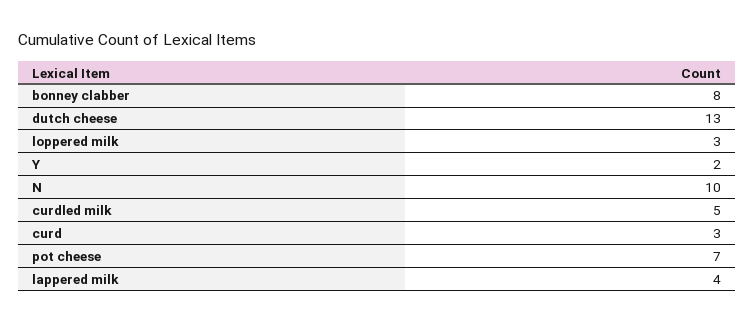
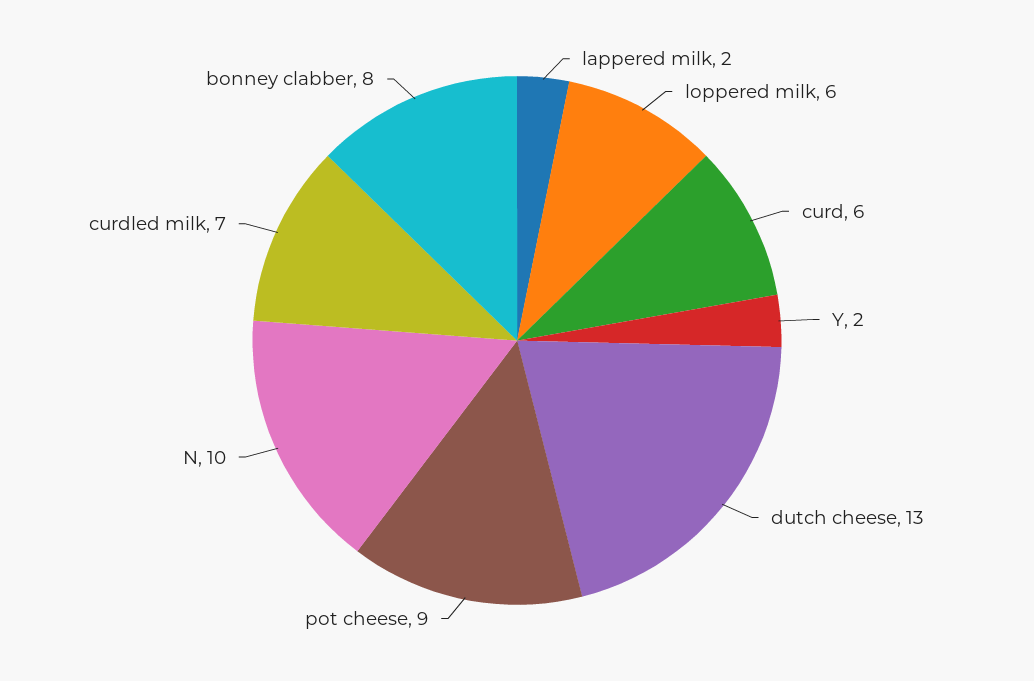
  {
    "bonney clabber": 8,
    "dutch cheese": 13,
-   "loppered milk": 3,
+   "loppered milk": 6,
    "Y": 2,
    "N": 10,
-   "curdled milk": 5,
+   "curdled milk": 7,
-   "curd": 3,
+   "curd": 6,
-   "pot cheese": 7,
+   "pot cheese": 9,
-   "lappered milk": 4
+   "lappered milk": 2
  }

